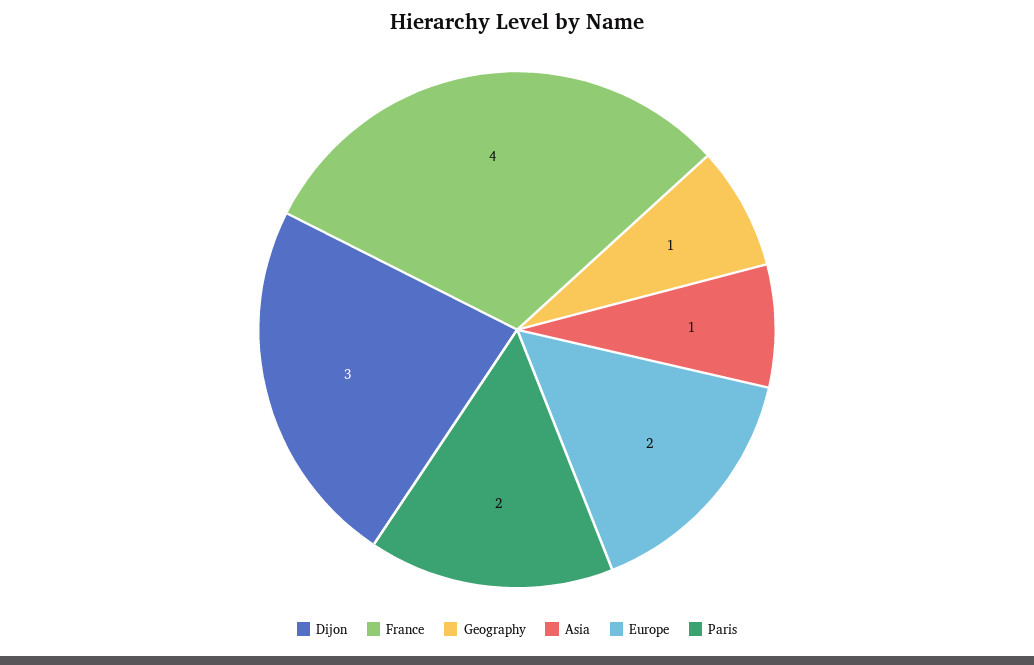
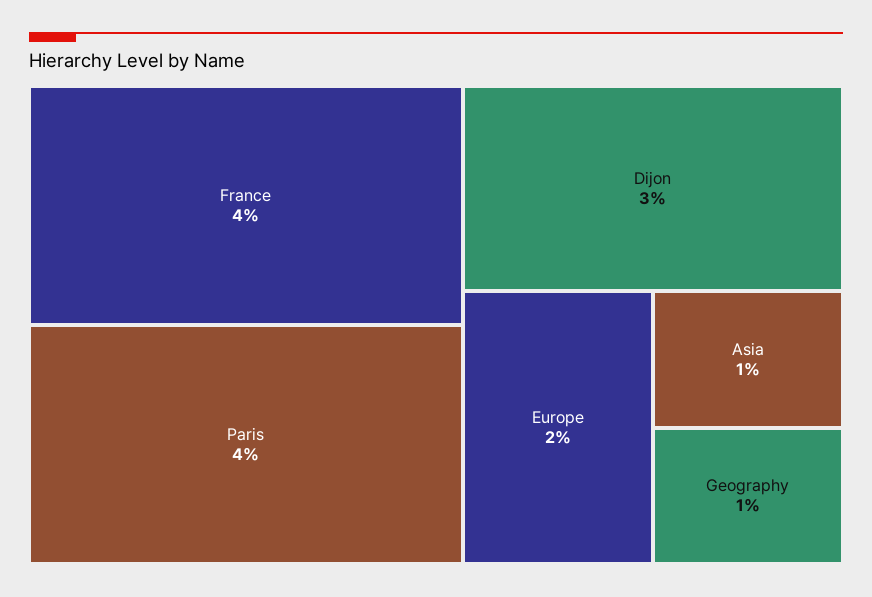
  {
    "Dijon": 3,
    "France": 4,
    "Geography": 1,
    "Asia": 1,
    "Europe": 2,
-   "Paris": 2
+   "Paris": 4
  }

